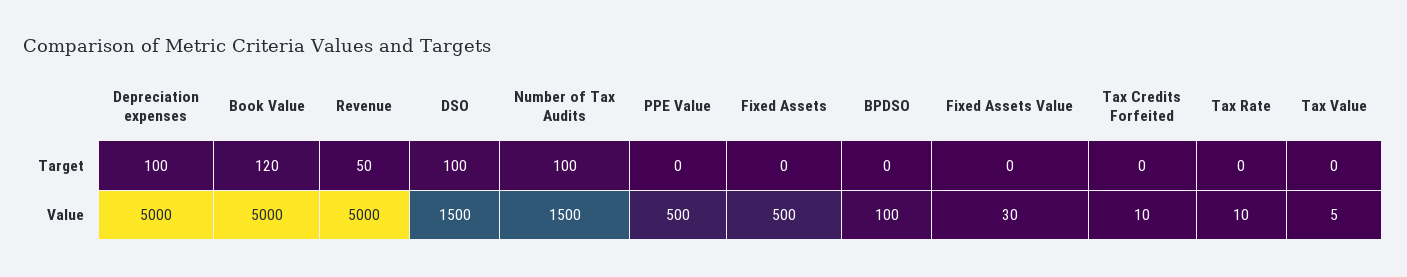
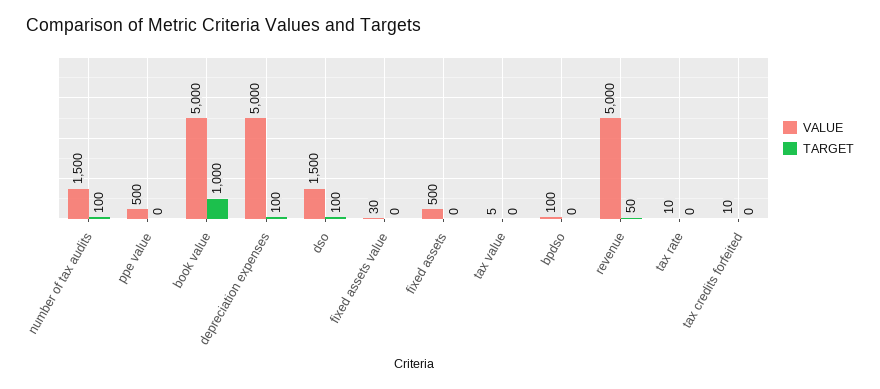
  {
    "Target": {
      "Depreciation expenses": 100,
-     "Book Value": 120,
+     "Book Value": 1000,
      "Revenue": 50,
      "DSO": 100,
      "Number of Tax Audits": 100,
      "PPE Value": 0,
      "Fixed Assets": 0,
      "BPDSO": 0,
      "Fixed Assets Value": 0,
      "Tax Credits Forfeited": 0,
      "Tax Rate": 0,
      "Tax Value": 0
    },
    "Value": {
      "Depreciation expenses": 5000,
      "Book Value": 5000,
      "Revenue": 5000,
      "DSO": 1500,
      "Number of Tax Audits": 1500,
      "PPE Value": 500,
      "Fixed Assets": 500,
      "BPDSO": 100,
      "Fixed Assets Value": 30,
      "Tax Credits Forfeited": 10,
      "Tax Rate": 10,
      "Tax Value": 5
    }
  }

